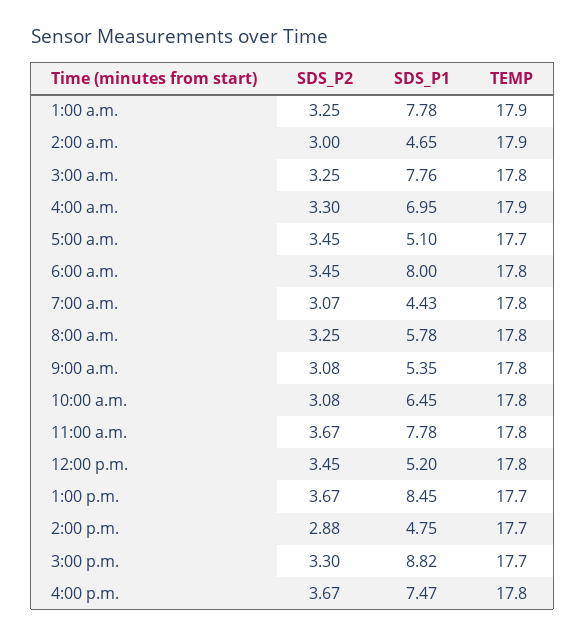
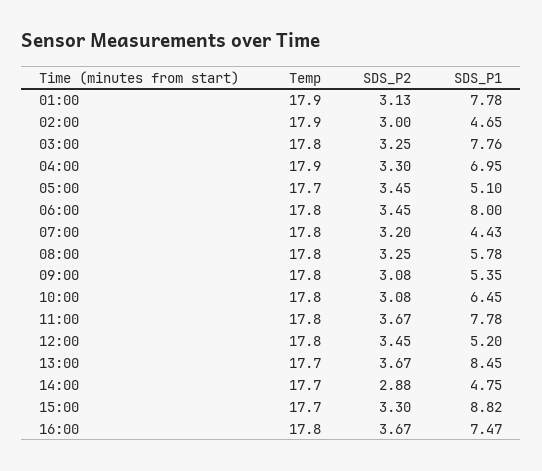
  {
    "SDS_P2": {
-     "1:00 a.m.": 3.25,
+     "1:00 a.m.": 3.13,
      "2:00 a.m.": 3,
      "3:00 a.m.": 3.25,
      "4:00 a.m.": 3.3,
      "5:00 a.m.": 3.45,
      "6:00 a.m.": 3.45,
-     "7:00 a.m.": 3.07,
+     "7:00 a.m.": 3.2,
      "8:00 a.m.": 3.25,
      "9:00 a.m.": 3.08,
      "10:00 a.m.": 3.08,
      "11:00 a.m.": 3.67,
      "12:00 p.m.": 3.45,
      "1:00 p.m.": 3.67,
      "2:00 p.m.": 2.88,
      "3:00 p.m.": 3.3,
      "4:00 p.m.": 3.67
    },
    "SDS_P1": {
      "1:00 a.m.": 7.78,
      "2:00 a.m.": 4.65,
      "3:00 a.m.": 7.76,
      "4:00 a.m.": 6.95,
      "5:00 a.m.": 5.1,
      "6:00 a.m.": 8,
      "7:00 a.m.": 4.43,
      "8:00 a.m.": 5.78,
      "9:00 a.m.": 5.35,
      "10:00 a.m.": 6.45,
      "11:00 a.m.": 7.78,
      "12:00 p.m.": 5.2,
      "1:00 p.m.": 8.45,
      "2:00 p.m.": 4.75,
      "3:00 p.m.": 8.82,
      "4:00 p.m.": 7.47
    },
    "TEMP": {
      "1:00 a.m.": 17.9,
      "2:00 a.m.": 17.9,
      "3:00 a.m.": 17.8,
      "4:00 a.m.": 17.9,
      "5:00 a.m.": 17.7,
      "6:00 a.m.": 17.8,
      "7:00 a.m.": 17.8,
      "8:00 a.m.": 17.8,
      "9:00 a.m.": 17.8,
      "10:00 a.m.": 17.8,
      "11:00 a.m.": 17.8,
      "12:00 p.m.": 17.8,
      "1:00 p.m.": 17.7,
      "2:00 p.m.": 17.7,
      "3:00 p.m.": 17.7,
      "4:00 p.m.": 17.8
    }
  }

